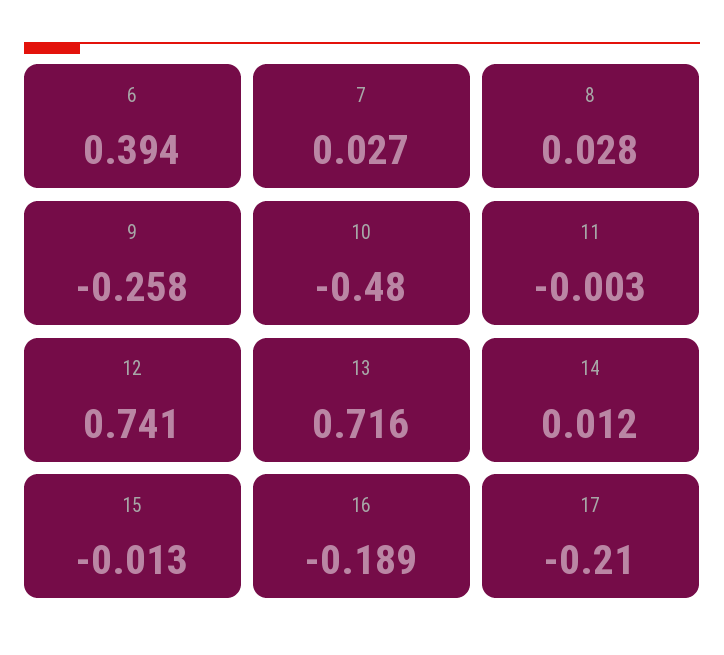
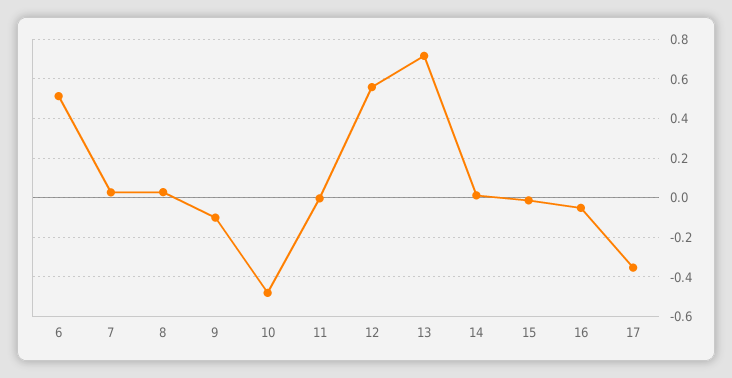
  {
-   "6": 0.394,
+   "6": 0.5,
    "7": 0.027,
    "8": 0.028,
-   "9": -0.258,
+   "9": -0.1,
    "10": -0.48,
    "11": -0.003,
-   "12": 0.741,
+   "12": 0.55,
    "13": 0.716,
    "14": 0.012,
    "15": -0.013,
-   "16": -0.189,
+   "16": -0.05,
-   "17": -0.21
+   "17": -0.35
  }

